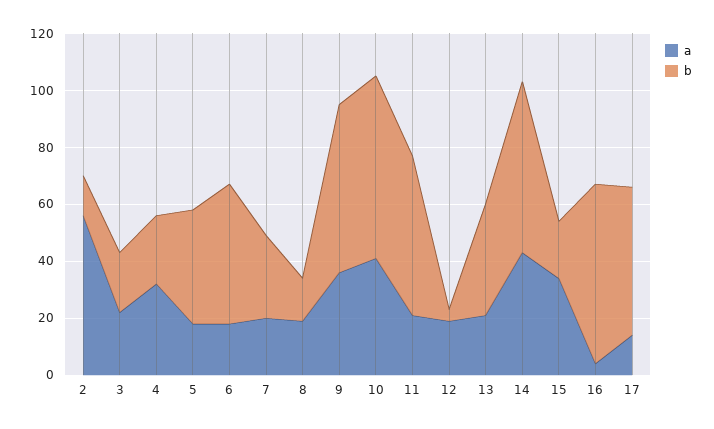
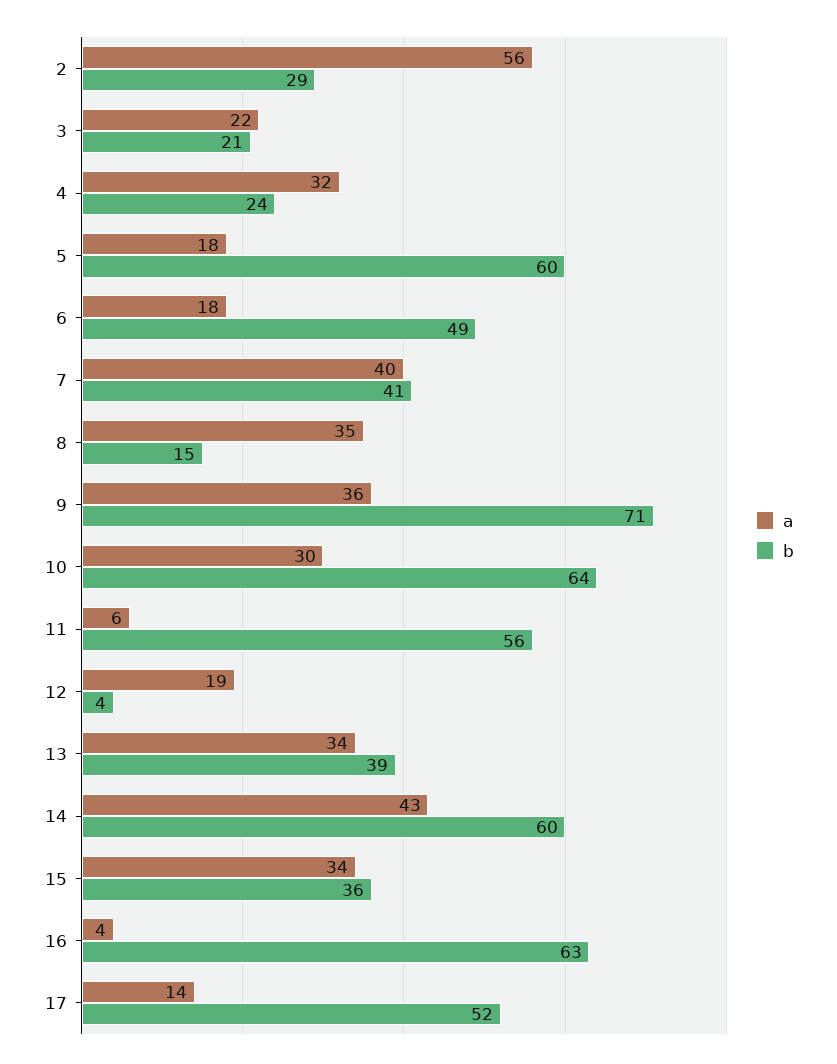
  {
    "a": {
      "2": 56,
      "3": 22,
      "4": 32,
      "5": 18,
      "6": 18,
-     "7": 20,
+     "7": 40,
-     "8": 20,
+     "8": 35,
      "9": 36,
-     "10": 40,
+     "10": 30,
-     "11": 20,
+     "11": 6,
      "12": 19,
-     "13": 20,
+     "13": 34,
      "14": 43,
      "15": 34,
      "16": 4,
      "17": 14
    },
    "b": {
-     "2": 15,
+     "2": 29,
      "3": 21,
      "4": 24,
-     "5": 40,
+     "5": 60,
      "6": 49,
-     "7": 30,
+     "7": 41,
      "8": 15,
-     "9": 60,
+     "9": 71,
      "10": 64,
      "11": 56,
      "12": 4,
      "13": 39,
      "14": 60,
-     "15": 20,
+     "15": 36,
      "16": 63,
      "17": 52
    }
  }

